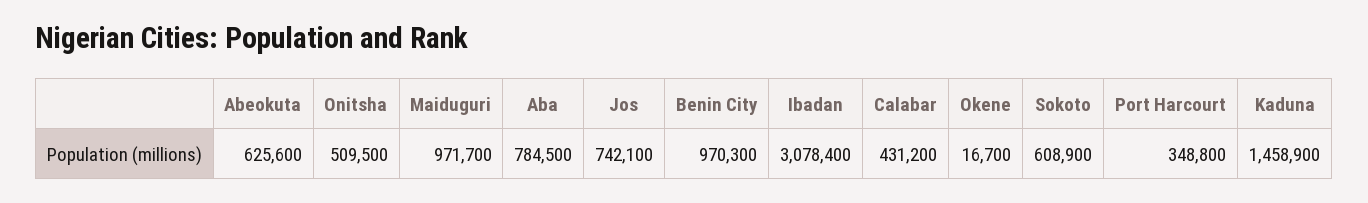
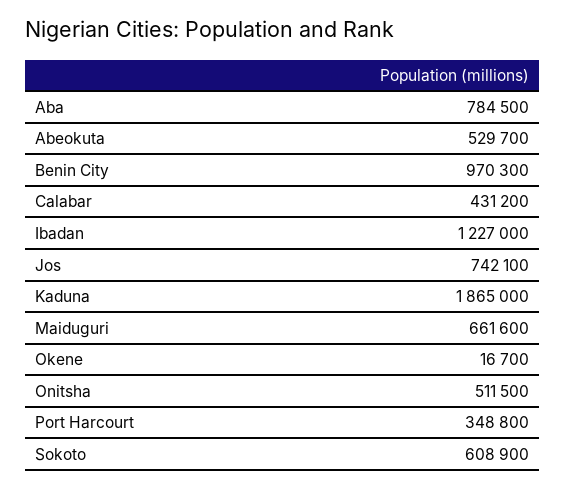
  {
-   "Abeokuta": 625600,
+   "Abeokuta": 529700,
-   "Onitsha": 509500,
+   "Onitsha": 511500,
-   "Maiduguri": 971700,
+   "Maiduguri": 661600,
    "Aba": 784500,
    "Jos": 742100,
    "Benin City": 970300,
-   "Ibadan": 3078400,
+   "Ibadan": 1227000,
    "Calabar": 431200,
    "Okene": 16700,
    "Sokoto": 608900,
    "Port Harcourt": 348800,
-   "Kaduna": 1458900
+   "Kaduna": 1865000
  }

